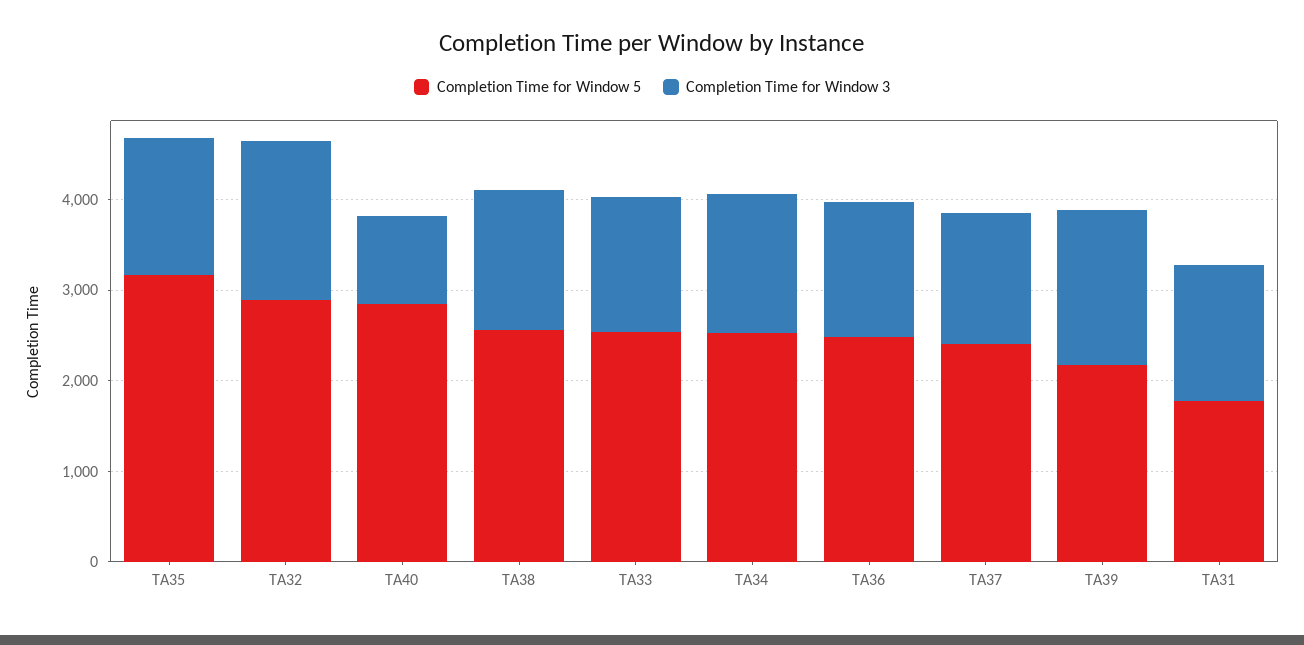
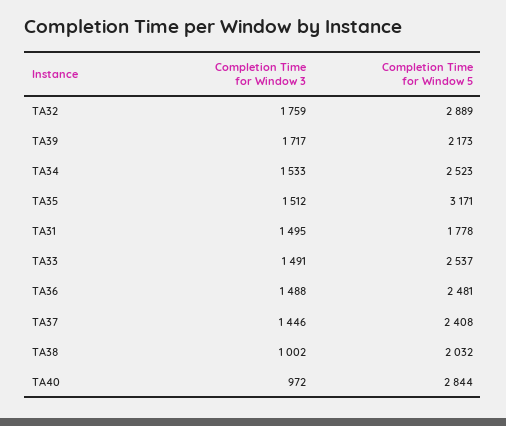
  {
    "Completion Time for Window 5": {
      "TA35": 3171,
      "TA32": 2889,
      "TA40": 2844,
-     "TA38": 2600,
+     "TA38": 2032,
      "TA33": 2537,
      "TA34": 2523,
      "TA36": 2481,
      "TA37": 2408,
      "TA39": 2173,
      "TA31": 1778
    },
    "Completion Time for Window 3": {
      "TA35": 1512,
      "TA32": 1759,
      "TA40": 972,
-     "TA38": 1600,
+     "TA38": 1002,
      "TA33": 1491,
      "TA34": 1533,
      "TA36": 1488,
      "TA37": 1446,
      "TA39": 1717,
      "TA31": 1495
    }
  }

